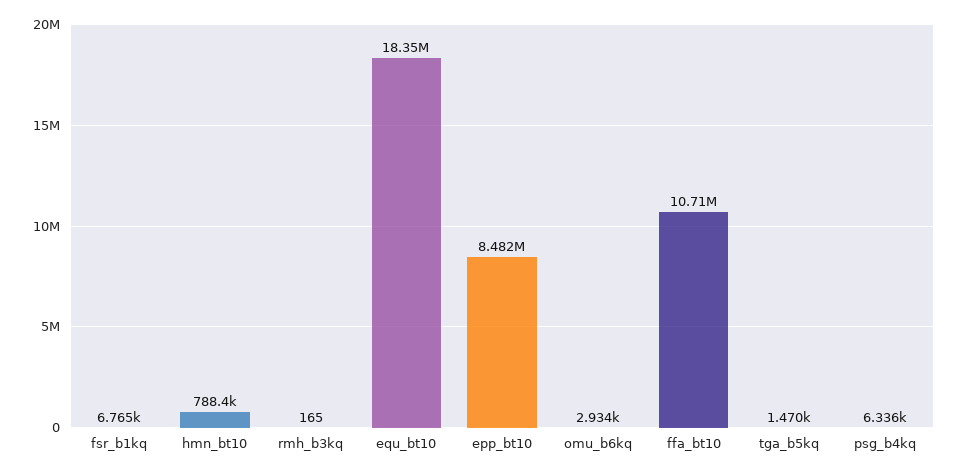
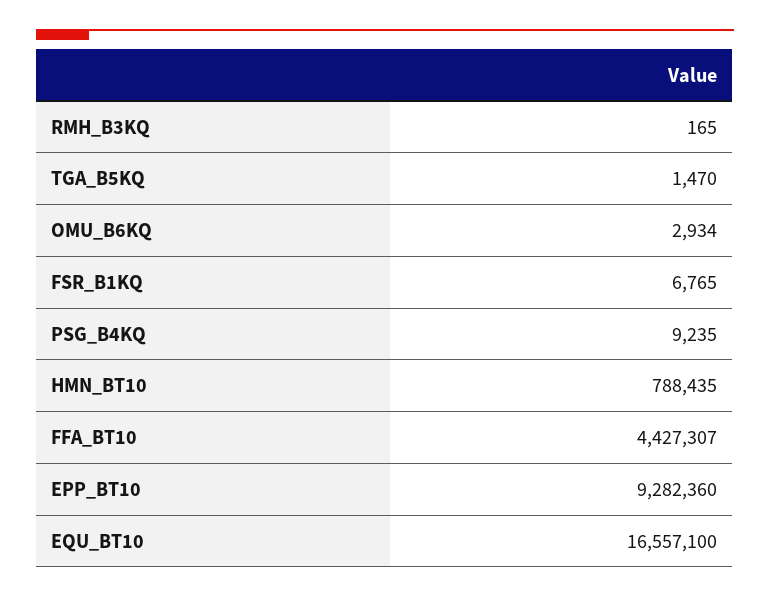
  {
    "fsr_b1kq": 6765,
    "hmn_bt10": 788435,
    "rmh_b3kq": 165,
-   "equ_bt10": 18350000,
+   "equ_bt10": 16557100,
-   "epp_bt10": 8482000,
+   "epp_bt10": 9282360,
    "omu_b6kq": 2934,
-   "ffa_bt10": 10710000,
+   "ffa_bt10": 4427307,
    "tga_b5kq": 1470,
-   "psg_b4kq": 6336
+   "psg_b4kq": 9235
  }

